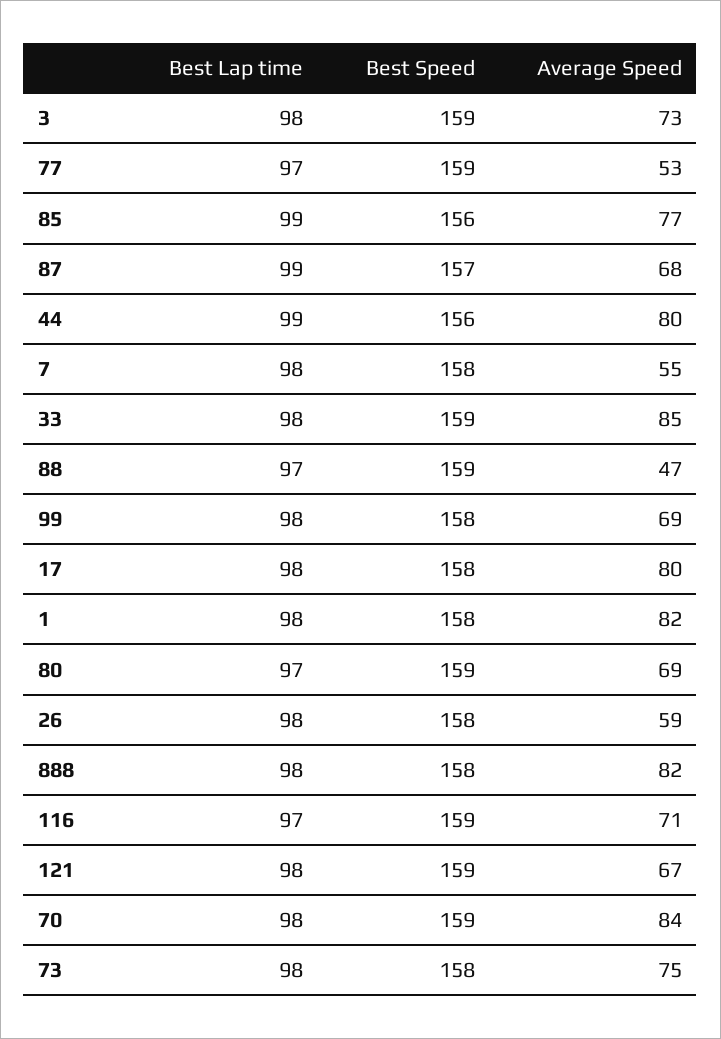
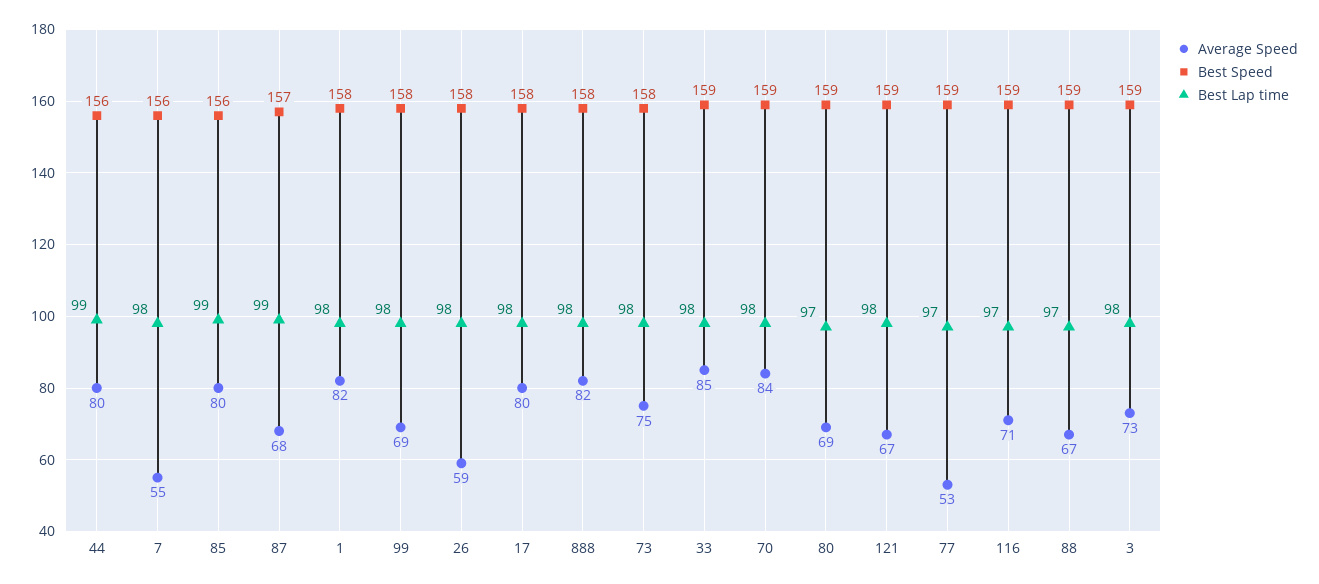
  {
    "Best Lap time": {
      "3": 98,
      "77": 97,
      "85": 99,
      "87": 99,
      "44": 99,
      "7": 98,
      "33": 98,
      "88": 97,
      "99": 98,
      "17": 98,
      "1": 98,
      "80": 97,
      "26": 98,
      "888": 98,
      "116": 97,
      "121": 98,
      "70": 98,
      "73": 98
    },
    "Best Speed": {
      "3": 159,
      "77": 159,
      "85": 156,
      "87": 157,
      "44": 156,
-     "7": 158,
+     "7": 156,
      "33": 159,
      "88": 159,
      "99": 158,
      "17": 158,
      "1": 158,
      "80": 159,
      "26": 158,
      "888": 158,
      "116": 159,
      "121": 159,
      "70": 159,
      "73": 158
    },
    "Average Speed": {
      "3": 73,
      "77": 53,
-     "85": 77,
+     "85": 80,
      "87": 68,
      "44": 80,
      "7": 55,
      "33": 85,
-     "88": 47,
+     "88": 67,
      "99": 69,
      "17": 80,
      "1": 82,
      "80": 69,
      "26": 59,
      "888": 82,
      "116": 71,
      "121": 67,
      "70": 84,
      "73": 75
    }
  }

